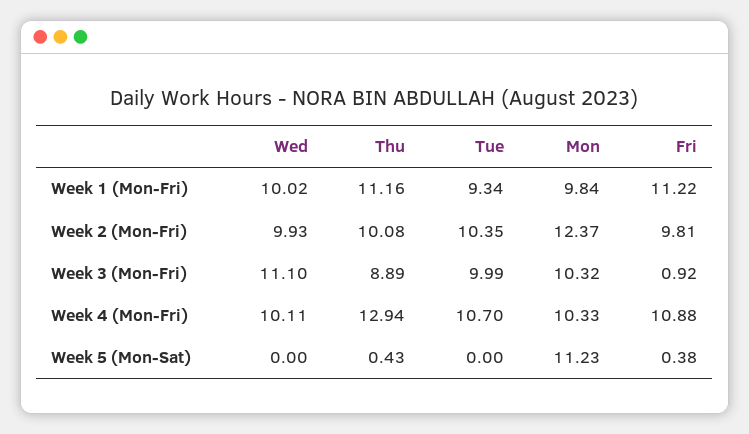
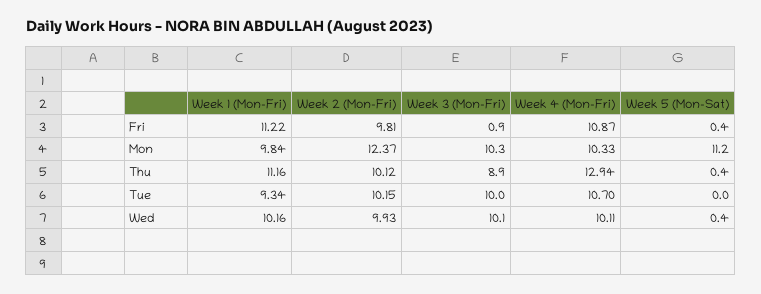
  {
    "Wed": {
-     "Week 1 (Mon-Fri)": 10.02,
+     "Week 1 (Mon-Fri)": 10.16,
      "Week 2 (Mon-Fri)": 9.93,
-     "Week 3 (Mon-Fri)": 11.1,
+     "Week 3 (Mon-Fri)": 10.1,
      "Week 4 (Mon-Fri)": 10.11,
-     "Week 5 (Mon-Sat)": 0
+     "Week 5 (Mon-Sat)": 0.4
    },
    "Thu": {
      "Week 1 (Mon-Fri)": 11.16,
-     "Week 2 (Mon-Fri)": 10.08,
+     "Week 2 (Mon-Fri)": 10.12,
      "Week 3 (Mon-Fri)": 8.89,
      "Week 4 (Mon-Fri)": 12.94,
      "Week 5 (Mon-Sat)": 0.43
    },
    "Tue": {
      "Week 1 (Mon-Fri)": 9.34,
-     "Week 2 (Mon-Fri)": 10.35,
+     "Week 2 (Mon-Fri)": 10.15,
      "Week 3 (Mon-Fri)": 9.99,
      "Week 4 (Mon-Fri)": 10.7,
      "Week 5 (Mon-Sat)": 0
    },
    "Mon": {
      "Week 1 (Mon-Fri)": 9.84,
      "Week 2 (Mon-Fri)": 12.37,
      "Week 3 (Mon-Fri)": 10.32,
      "Week 4 (Mon-Fri)": 10.33,
      "Week 5 (Mon-Sat)": 11.23
    },
    "Fri": {
      "Week 1 (Mon-Fri)": 11.22,
      "Week 2 (Mon-Fri)": 9.81,
      "Week 3 (Mon-Fri)": 0.92,
-     "Week 4 (Mon-Fri)": 10.88,
+     "Week 4 (Mon-Fri)": 10.87,
      "Week 5 (Mon-Sat)": 0.38
    }
  }

